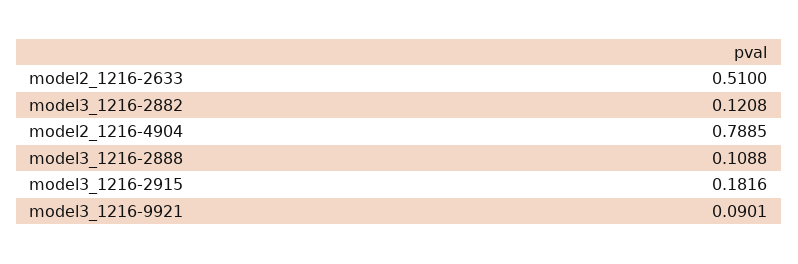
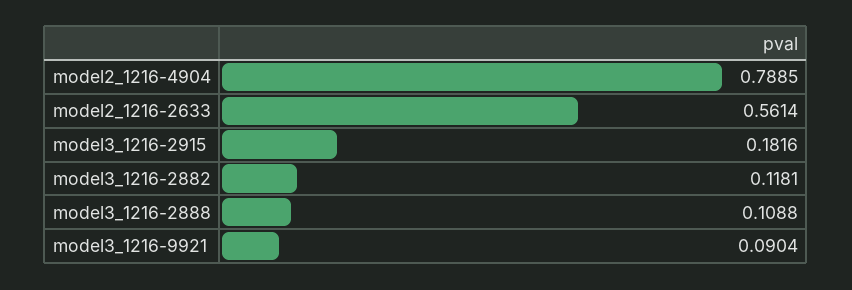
  {
-   "model2_1216-2633": 0.51,
+   "model2_1216-2633": 0.5614,
-   "model3_1216-2882": 0.1208,
+   "model3_1216-2882": 0.1181,
    "model2_1216-4904": 0.7885,
    "model3_1216-2888": 0.1088,
    "model3_1216-2915": 0.1816,
-   "model3_1216-9921": 0.0901
+   "model3_1216-9921": 0.0904
  }

